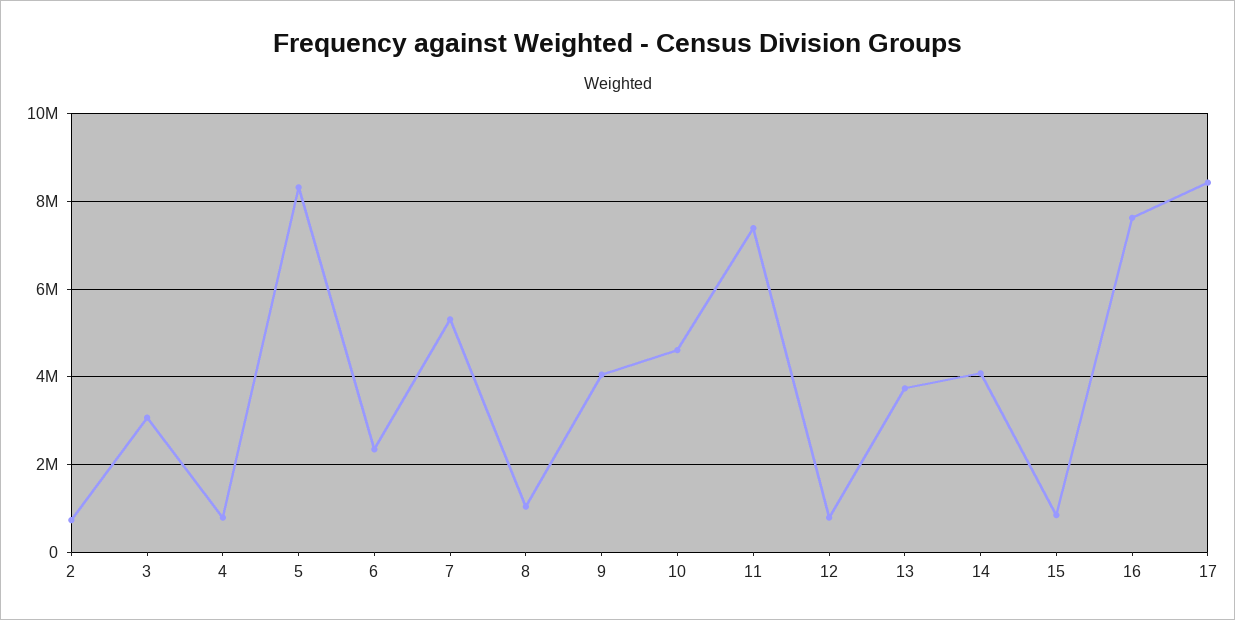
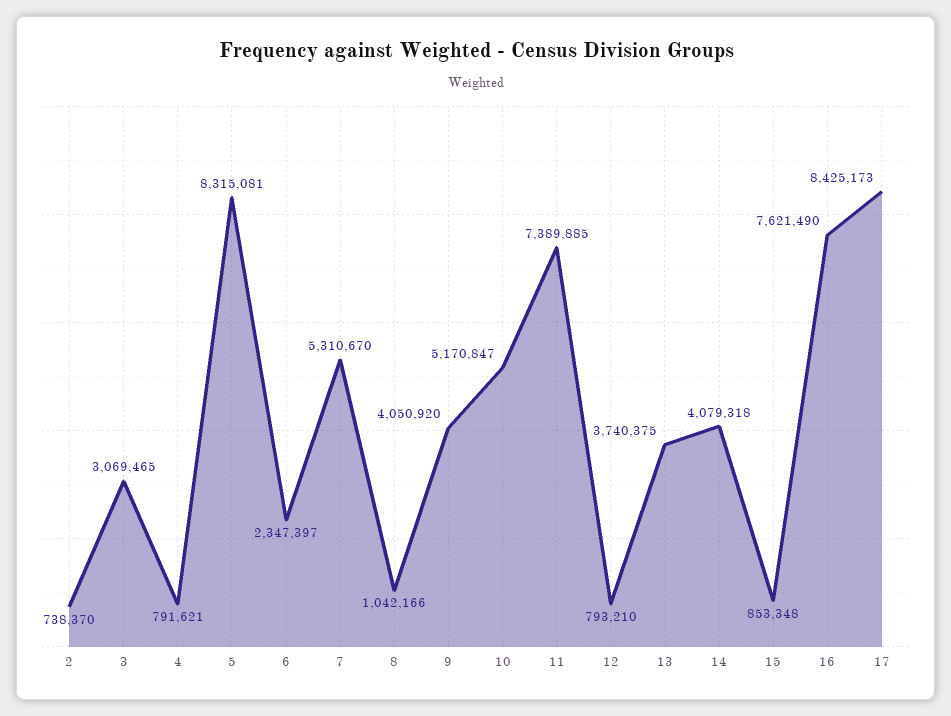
  {
    "2": 738370,
    "3": 3069465,
    "4": 791621,
    "5": 8315081,
    "6": 2347397,
    "7": 5310670,
    "8": 1042166,
    "9": 4050920,
-   "10": 4600000,
+   "10": 5170847,
    "11": 7389885,
    "12": 793210,
    "13": 3740375,
    "14": 4079318,
    "15": 853348,
    "16": 7621490,
    "17": 8425173
  }

